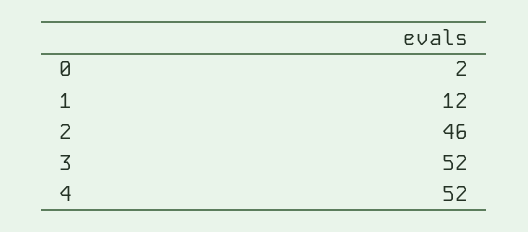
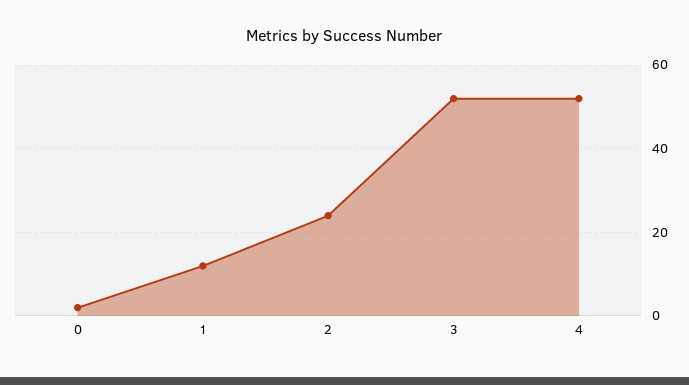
  {
    "0": 2,
    "1": 12,
-   "2": 46,
+   "2": 25,
    "3": 52,
    "4": 52
  }

